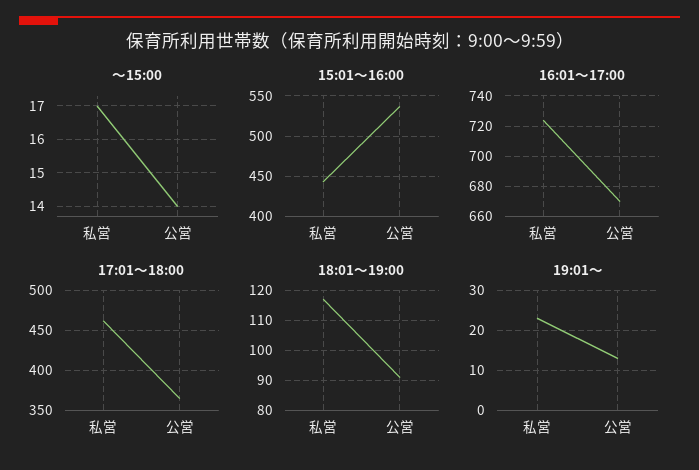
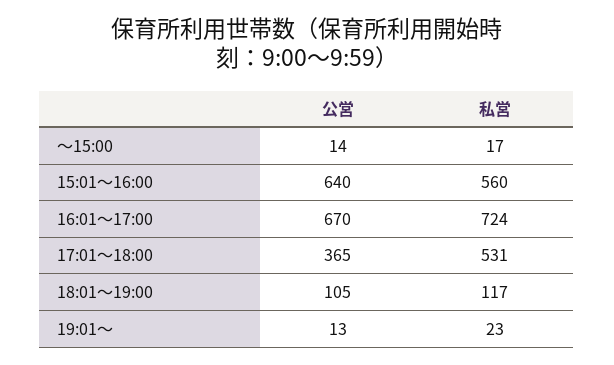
  {
    "～15:00": {
      "私営": 17,
      "公営": 14
    },
    "15:01～16:00": {
-     "私営": 440,
+     "私営": 560,
-     "公営": 540
+     "公営": 640
    },
    "16:01～17:00": {
      "私営": 724,
      "公営": 670
    },
    "17:01～18:00": {
-     "私営": 460,
+     "私営": 531,
      "公営": 365
    },
    "18:01～19:00": {
      "私営": 117,
-     "公営": 90
+     "公営": 105
    },
    "19:01～": {
      "私営": 23,
      "公営": 13
    }
  }

